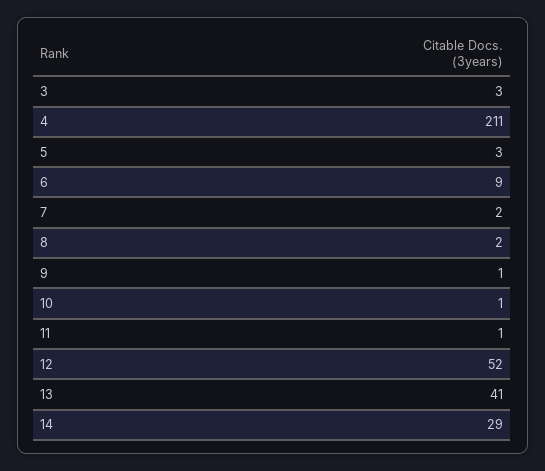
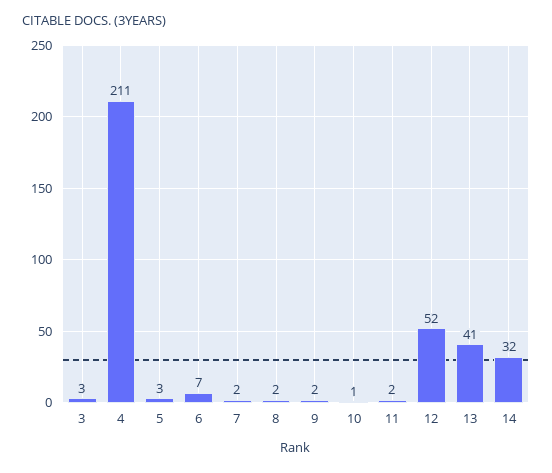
  {
    "3": 3,
    "4": 211,
    "5": 3,
-   "6": 9,
+   "6": 7,
    "7": 2,
    "8": 2,
-   "9": 1,
+   "9": 2,
    "10": 1,
-   "11": 1,
+   "11": 2,
    "12": 52,
    "13": 41,
-   "14": 29
+   "14": 32
  }

